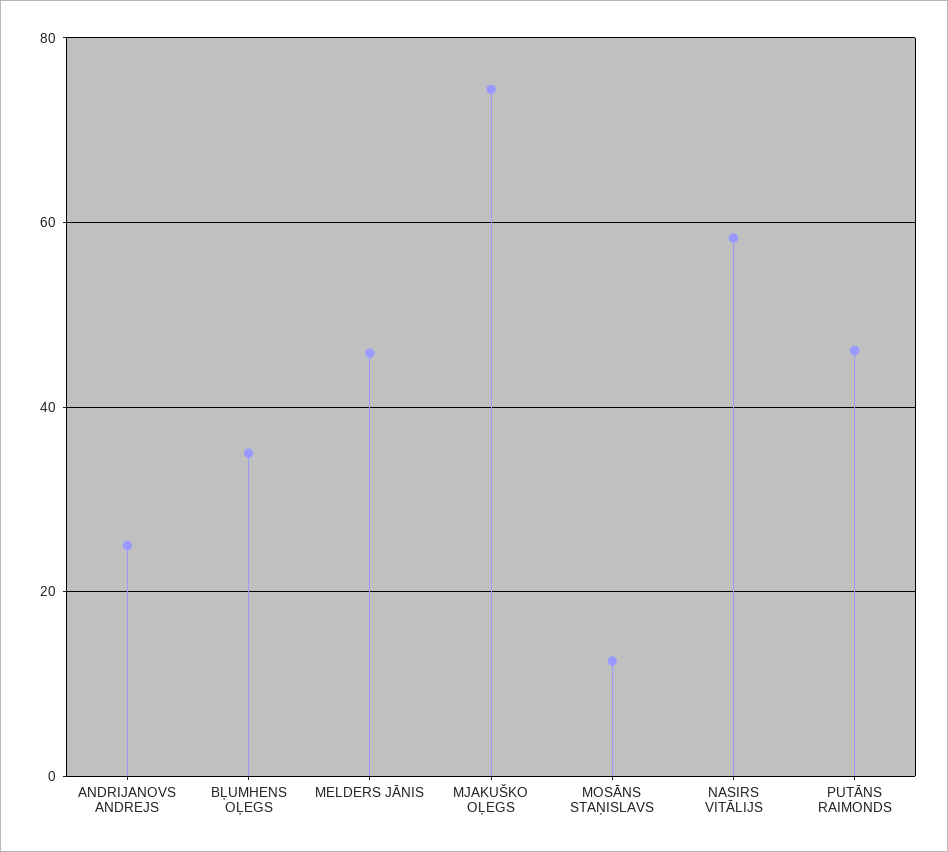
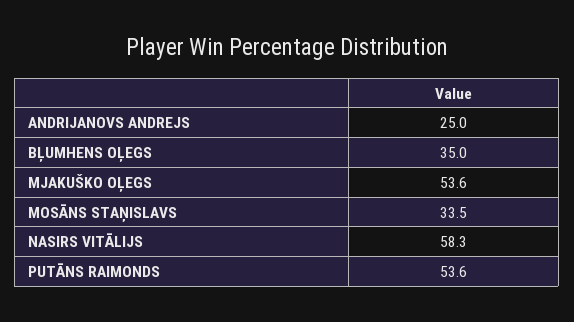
  {
    "ANDRIJANOVS ANDREJS": 25,
    "BĻUMHENS OĻEGS": 35,
-   "MELDERS JĀNIS": 46,
-   "MJAKUŠKO OĻEGS": 74,
+   "MJAKUŠKO OĻEGS": 53.6,
-   "MOSĀNS STAŅISLAVS": 12,
+   "MOSĀNS STAŅISLAVS": 33.5,
    "NASIRS VITĀLIJS": 58.3,
-   "PUTĀNS RAIMONDS": 46
+   "PUTĀNS RAIMONDS": 53.6
  }

